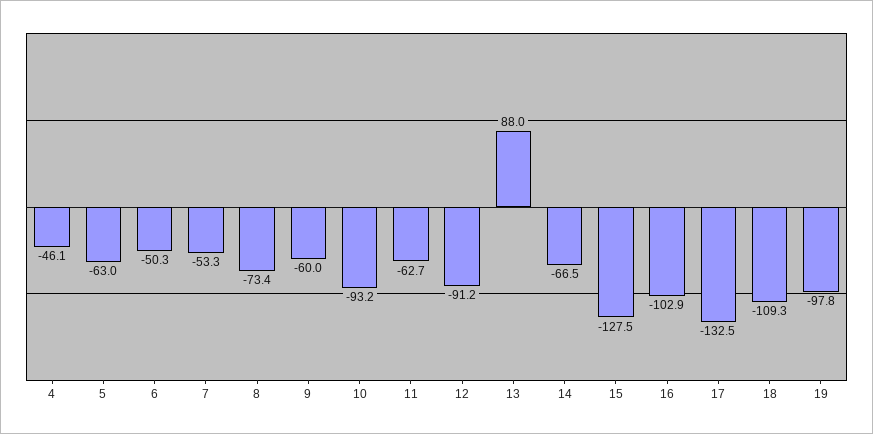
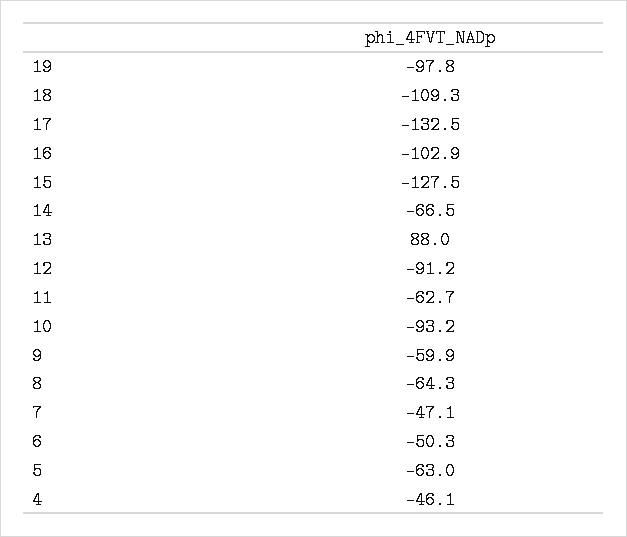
  {
    "4": -46.1,
    "5": -63,
    "6": -50.3,
-   "7": -53.3,
+   "7": -47.1,
-   "8": -73.4,
+   "8": -64.3,
-   "9": -60,
+   "9": -59.9,
    "10": -93.2,
    "11": -62.7,
    "12": -91.2,
    "13": 88,
    "14": -66.5,
    "15": -127.5,
    "16": -102.9,
    "17": -132.5,
    "18": -109.3,
    "19": -97.8
  }

